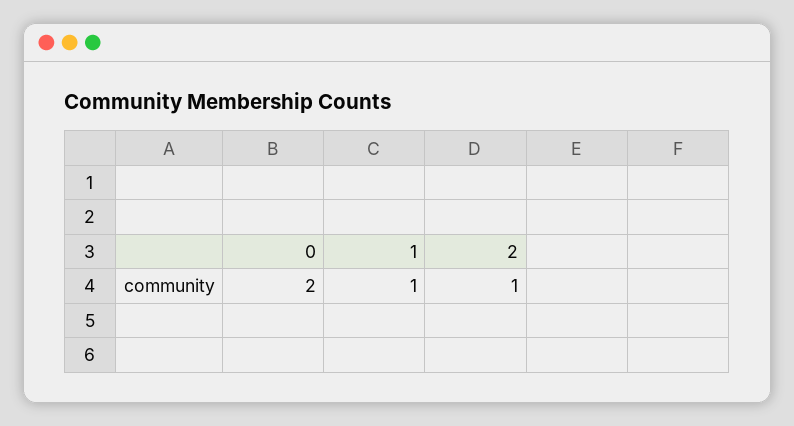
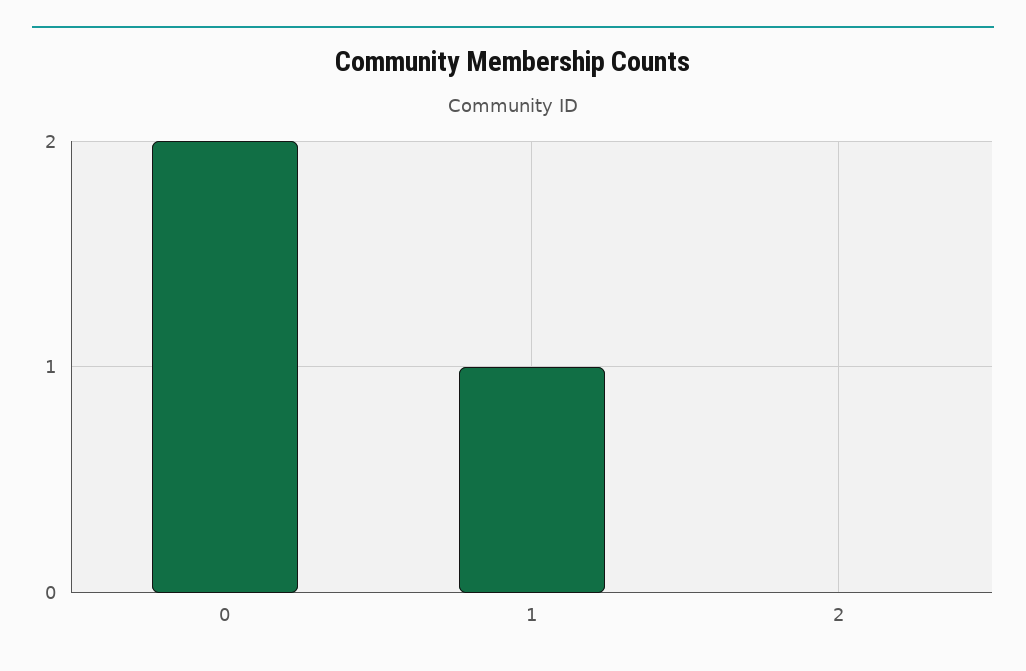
  {
    "0": 2,
    "1": 1,
-   "2": 1
+   "2": 0
  }

